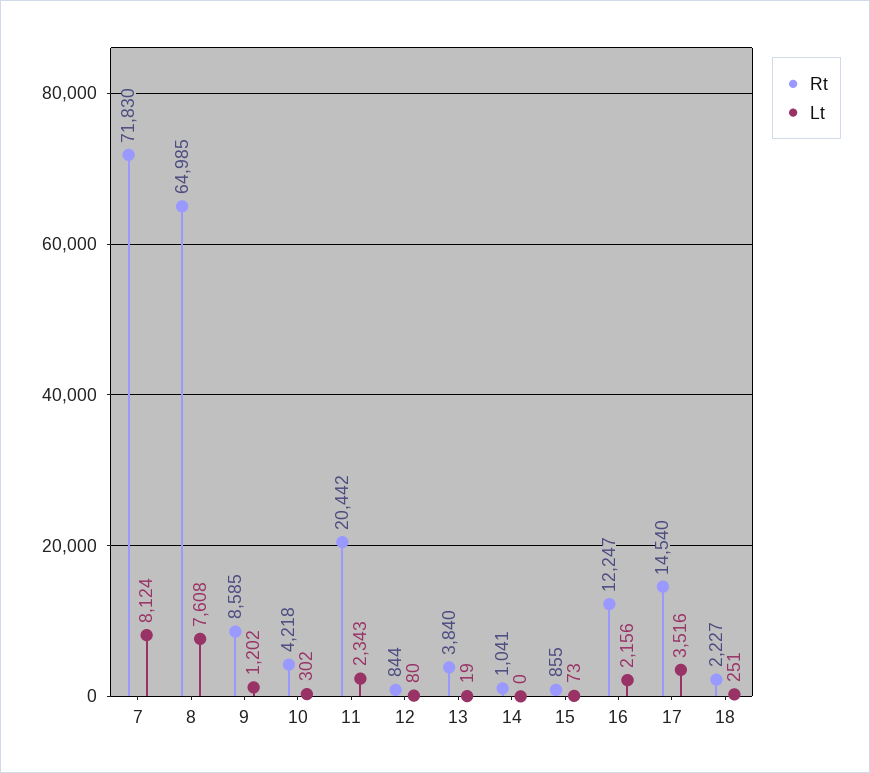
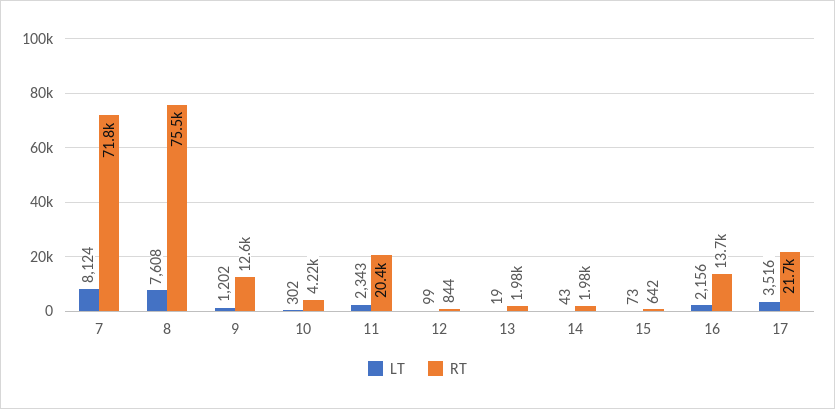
  {
    "Rt": {
      "7": 71830,
-     "8": 64985,
+     "8": 75500,
-     "9": 8585,
+     "9": 12600,
      "10": 4218,
      "11": 20442,
      "12": 844,
-     "13": 3840,
+     "13": 1980,
-     "14": 1041,
+     "14": 1980,
-     "15": 855,
+     "15": 642,
-     "16": 12247,
+     "16": 13700,
-     "17": 14540,
+     "17": 21700
-     "18": 2227
    },
    "Lt": {
      "7": 8124,
      "8": 7608,
      "9": 1202,
      "10": 302,
      "11": 2343,
-     "12": 80,
+     "12": 99,
      "13": 19,
-     "14": 0,
+     "14": 43,
      "15": 73,
      "16": 2156,
-     "17": 3516,
+     "17": 3516
-     "18": 251
    }
  }

